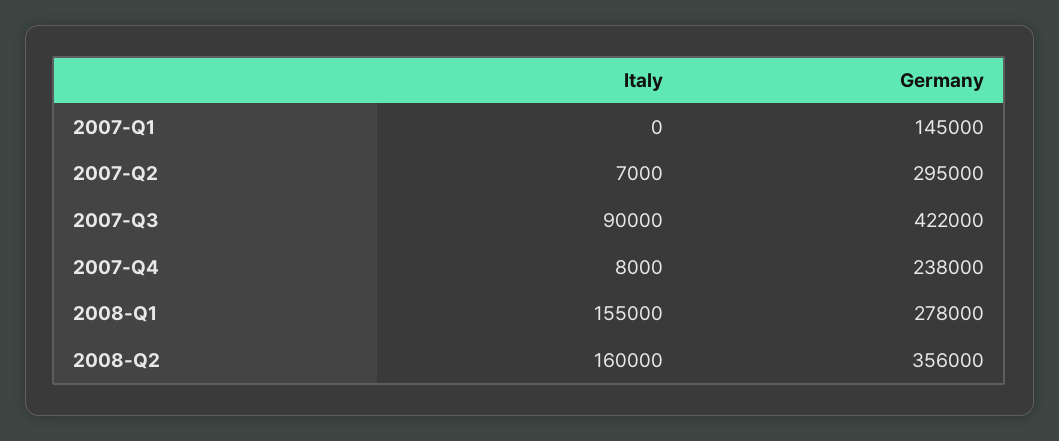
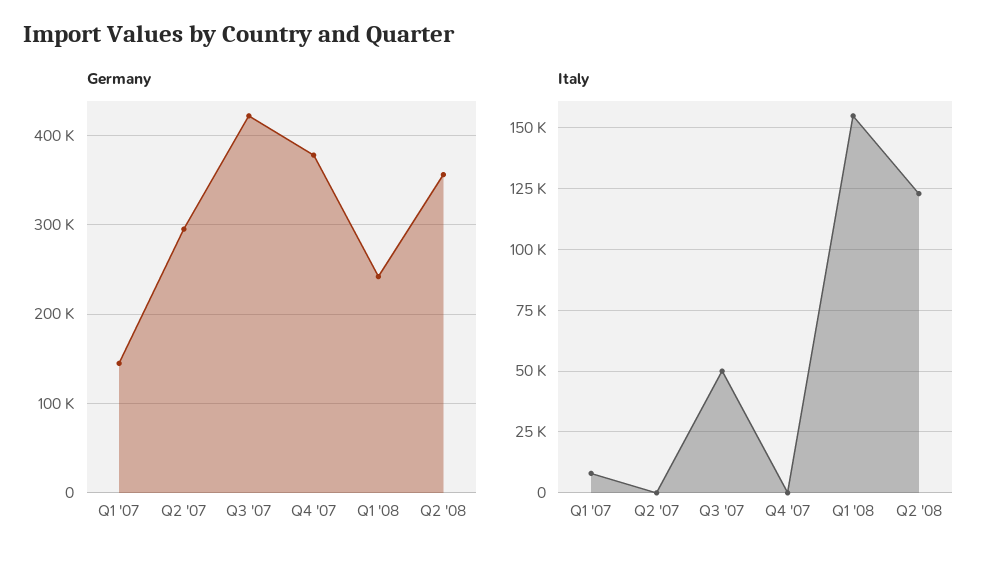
  {
    "Italy": {
-     "2007-Q1": 0,
+     "2007-Q1": 7500,
-     "2007-Q2": 7000,
+     "2007-Q2": 0,
-     "2007-Q3": 90000,
+     "2007-Q3": 50000,
-     "2007-Q4": 8000,
+     "2007-Q4": 0,
      "2008-Q1": 155000,
-     "2008-Q2": 160000
+     "2008-Q2": 122500
    },
    "Germany": {
      "2007-Q1": 145000,
      "2007-Q2": 295000,
      "2007-Q3": 422000,
-     "2007-Q4": 238000,
+     "2007-Q4": 380000,
-     "2008-Q1": 278000,
+     "2008-Q1": 240000,
      "2008-Q2": 356000
    }
  }

